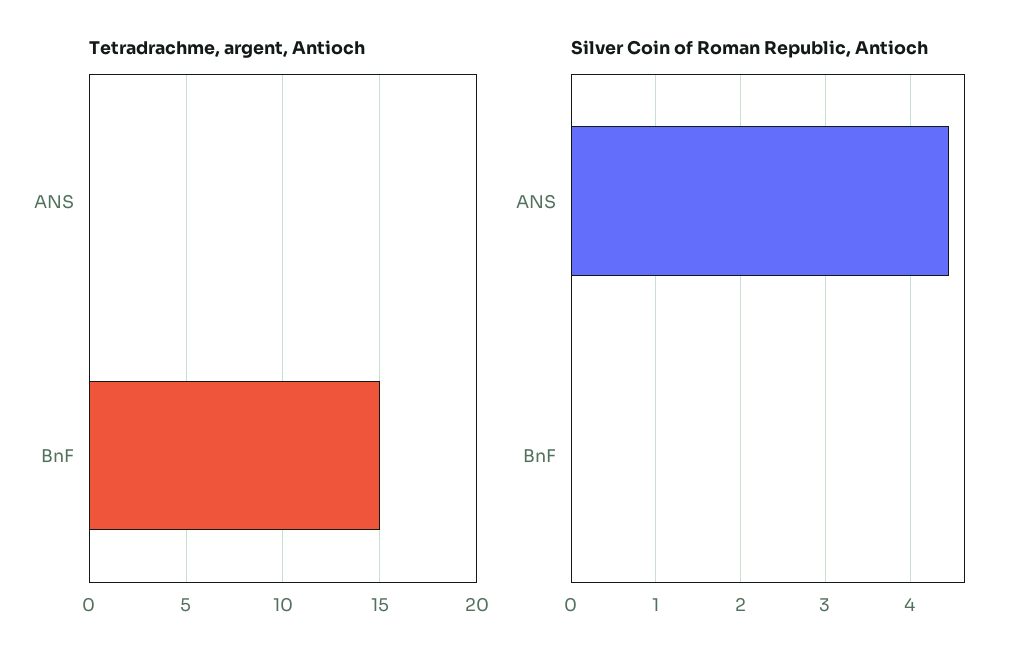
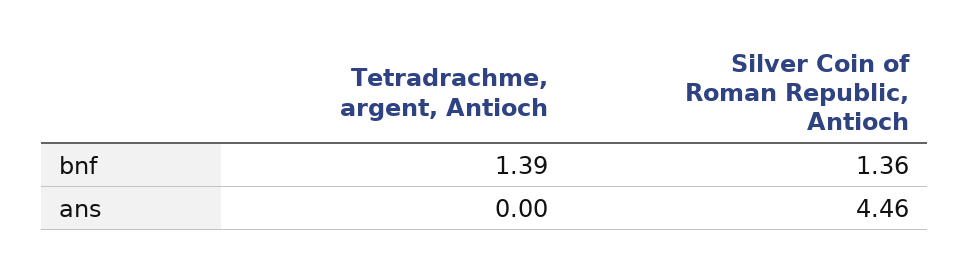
  {
    "Tetradrachme, argent, Antioch": {
      "ANS": 0,
-     "BnF": 15
+     "BnF": 1.39
    },
    "Silver Coin of Roman Republic, Antioch": {
      "ANS": 4.46,
-     "BnF": 0
+     "BnF": 1.36
    }
  }

